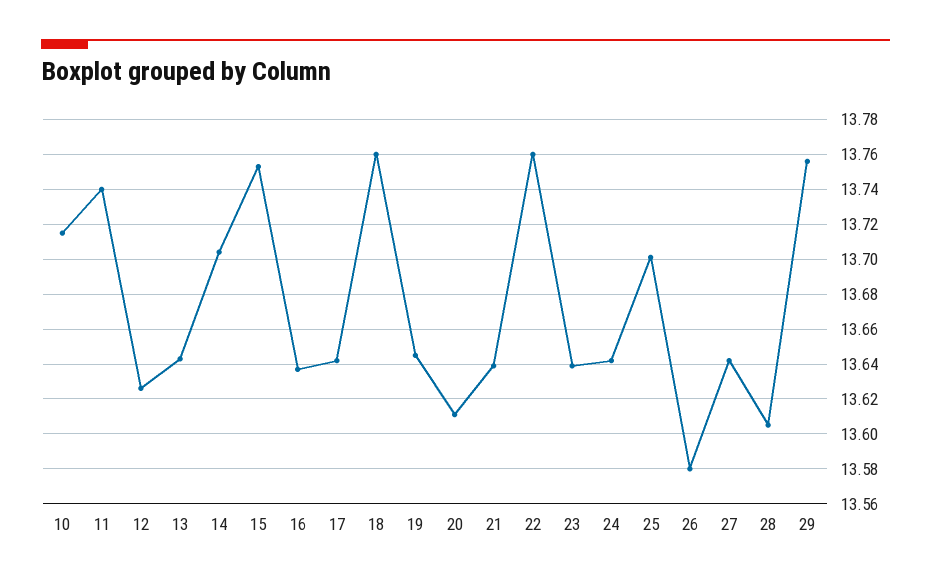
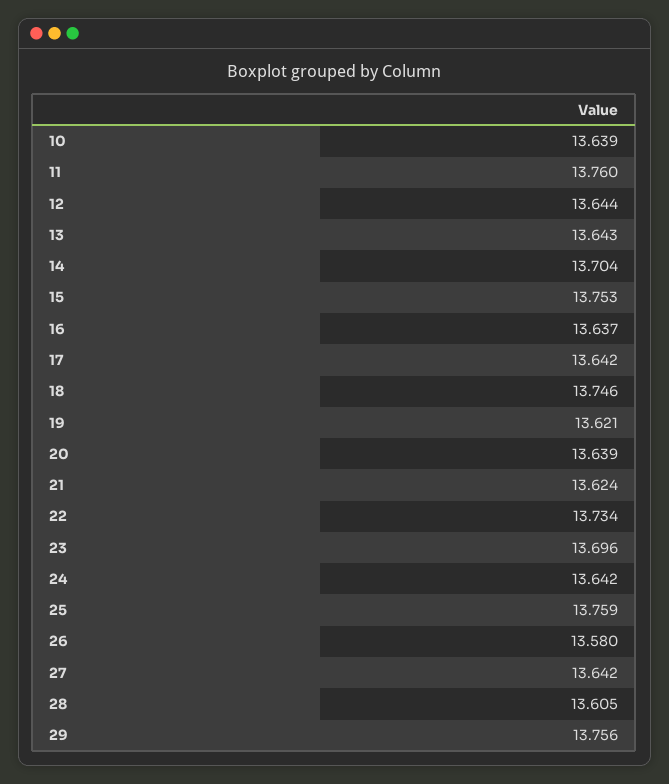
  {
-   "10": 13.715,
+   "10": 13.639,
-   "11": 13.74,
+   "11": 13.76,
-   "12": 13.625,
+   "12": 13.644,
    "13": 13.643,
    "14": 13.704,
    "15": 13.753,
    "16": 13.637,
    "17": 13.642,
-   "18": 13.76,
+   "18": 13.746,
-   "19": 13.645,
+   "19": 13.621,
-   "20": 13.61,
+   "20": 13.639,
-   "21": 13.64,
+   "21": 13.624,
-   "22": 13.76,
+   "22": 13.734,
-   "23": 13.64,
+   "23": 13.696,
    "24": 13.642,
-   "25": 13.7,
+   "25": 13.759,
    "26": 13.58,
    "27": 13.642,
    "28": 13.605,
    "29": 13.756
  }

